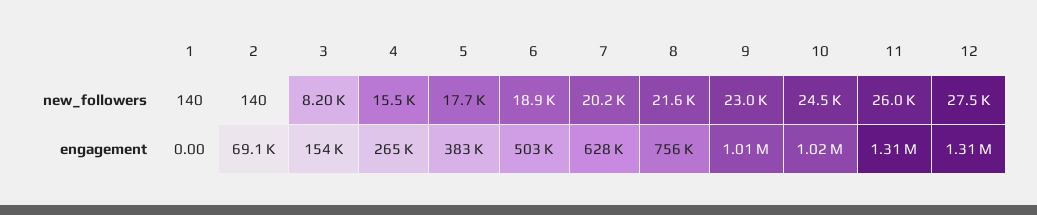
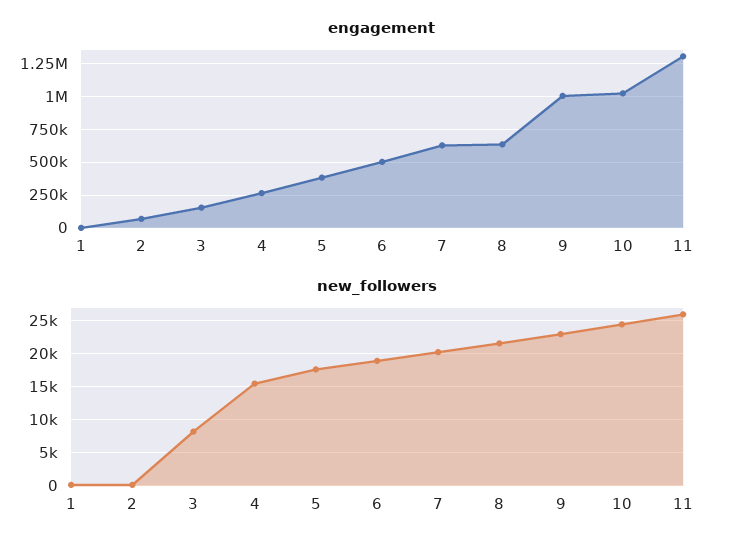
  {
    "new_followers": {
      "1": 140,
      "2": 140,
      "3": 8200,
      "4": 15500,
      "5": 17700,
      "6": 18900,
      "7": 20200,
      "8": 21600,
      "9": 23000,
      "10": 24500,
-     "11": 26000,
+     "11": 26000
-     "12": 27500
    },
    "engagement": {
      "1": 0,
      "2": 69100,
      "3": 154000,
      "4": 265000,
      "5": 383000,
      "6": 503000,
      "7": 628000,
-     "8": 756000,
+     "8": 650000,
      "9": 1010000,
      "10": 1020000,
-     "11": 1310000,
+     "11": 1310000
-     "12": 1310000
    }
  }

